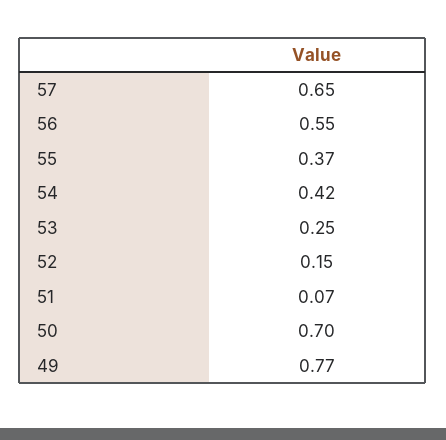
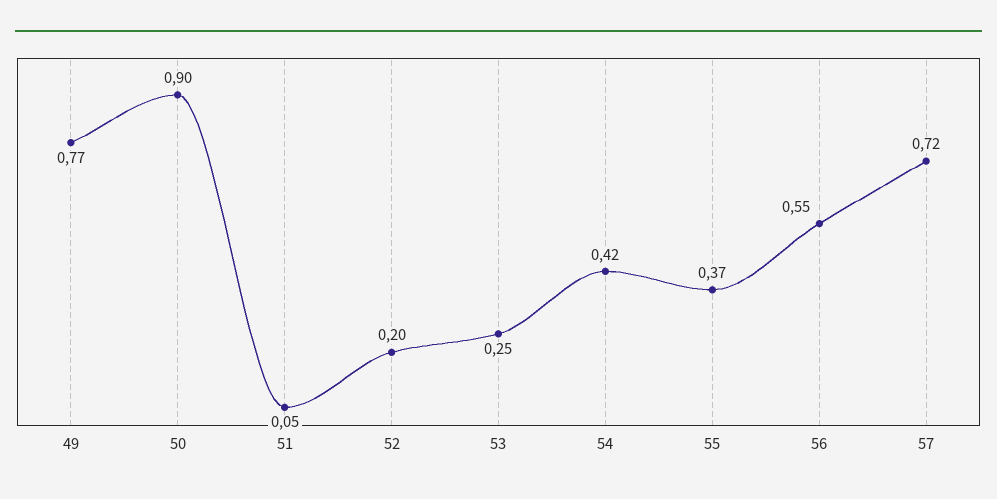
  {
-   "57": 0.65,
+   "57": 0.72,
    "56": 0.55,
    "55": 0.37,
    "54": 0.42,
    "53": 0.25,
-   "52": 0.15,
+   "52": 0.2,
-   "51": 0.07,
+   "51": 0.05,
-   "50": 0.7,
+   "50": 0.9,
    "49": 0.77
  }

